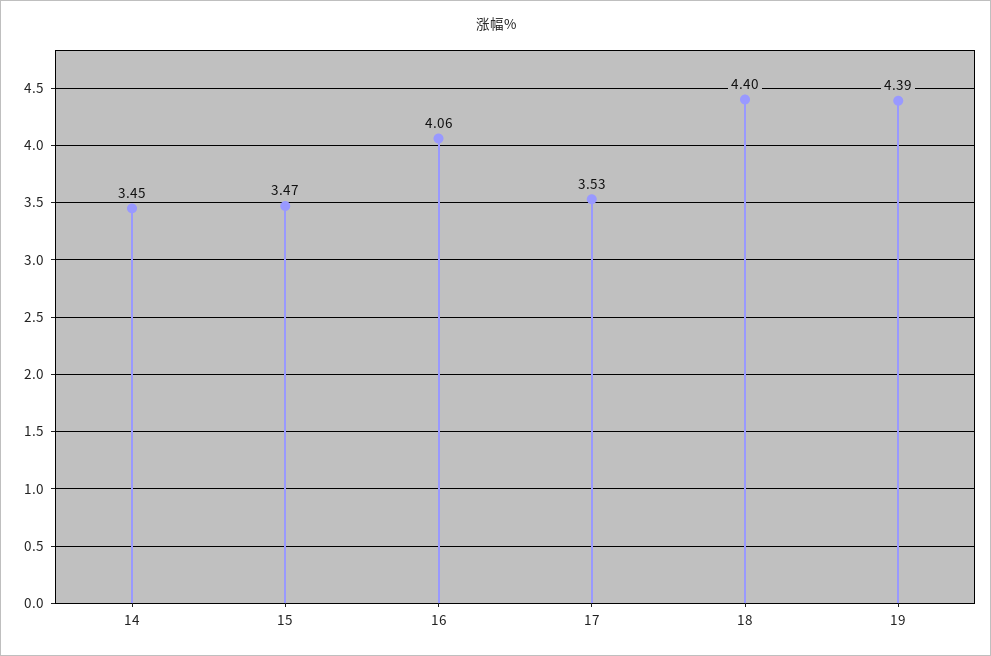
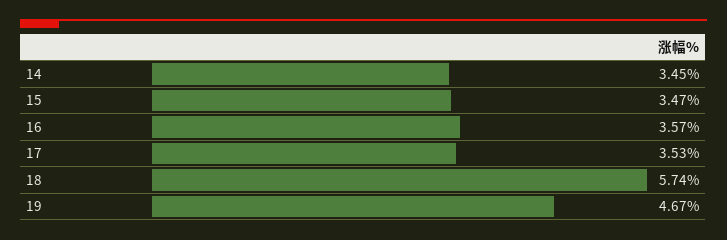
  {
    "14": 3.45,
    "15": 3.47,
-   "16": 4.06,
+   "16": 3.57,
    "17": 3.53,
-   "18": 4.4,
+   "18": 5.74,
-   "19": 4.39
+   "19": 4.67
  }

